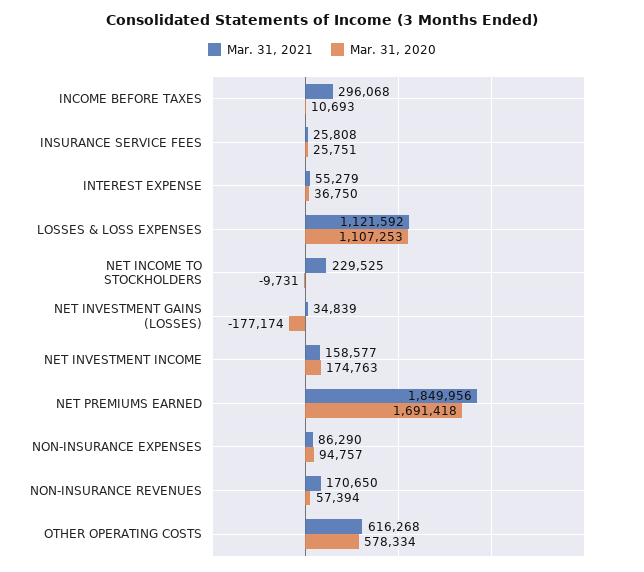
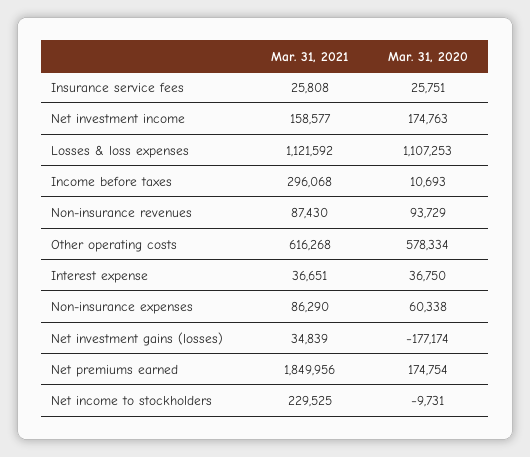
  {
    "Mar. 31, 2021": {
      "INCOME BEFORE TAXES": 296068,
      "INSURANCE SERVICE FEES": 25808,
-     "INTEREST EXPENSE": 55279,
+     "INTEREST EXPENSE": 36651,
      "LOSSES & LOSS EXPENSES": 1121592,
      "NET INCOME TO STOCKHOLDERS": 229525,
      "NET INVESTMENT GAINS (LOSSES)": 34839,
      "NET INVESTMENT INCOME": 158577,
      "NET PREMIUMS EARNED": 1849956,
      "NON-INSURANCE EXPENSES": 86290,
-     "NON-INSURANCE REVENUES": 170650,
+     "NON-INSURANCE REVENUES": 87430,
      "OTHER OPERATING COSTS": 616268
    },
    "Mar. 31, 2020": {
      "INCOME BEFORE TAXES": 10693,
      "INSURANCE SERVICE FEES": 25751,
      "INTEREST EXPENSE": 36750,
      "LOSSES & LOSS EXPENSES": 1107253,
      "NET INCOME TO STOCKHOLDERS": -9731,
      "NET INVESTMENT GAINS (LOSSES)": -177174,
      "NET INVESTMENT INCOME": 174763,
-     "NET PREMIUMS EARNED": 1691418,
+     "NET PREMIUMS EARNED": 174754,
-     "NON-INSURANCE EXPENSES": 94757,
+     "NON-INSURANCE EXPENSES": 60338,
-     "NON-INSURANCE REVENUES": 57394,
+     "NON-INSURANCE REVENUES": 93729,
      "OTHER OPERATING COSTS": 578334
    }
  }

